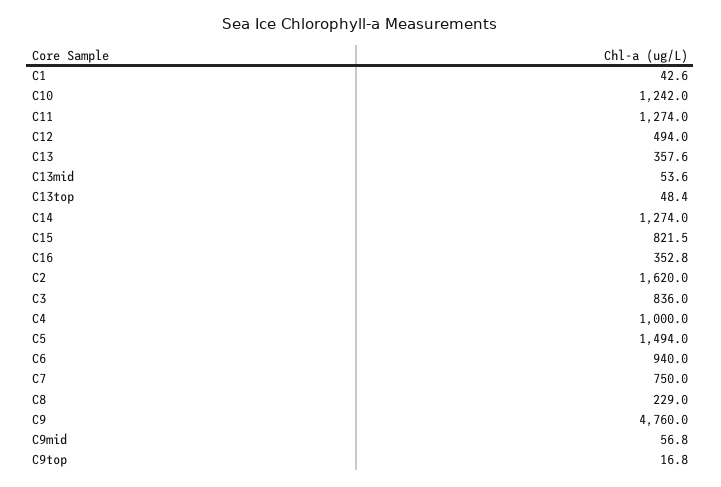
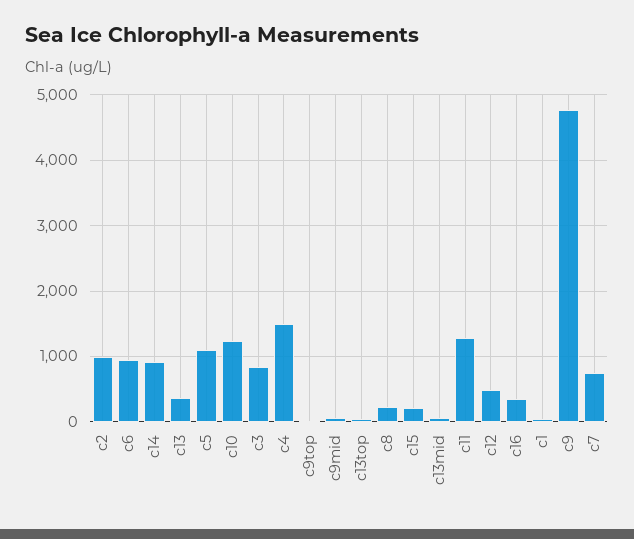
  {
    "C1": 42.6,
    "C10": 1242,
    "C11": 1274,
    "C12": 494,
    "C13": 357.6,
    "C13mid": 53.6,
    "C13top": 48.4,
-   "C14": 1274,
+   "C14": 900,
-   "C15": 821.5,
+   "C15": 200,
    "C16": 352.8,
-   "C2": 1620,
+   "C2": 1000,
    "C3": 836,
-   "C4": 1000,
+   "C4": 1500,
-   "C5": 1494,
+   "C5": 1100,
    "C6": 940,
    "C7": 750,
    "C8": 229,
    "C9": 4760,
    "C9mid": 56.8,
    "C9top": 16.8
  }

